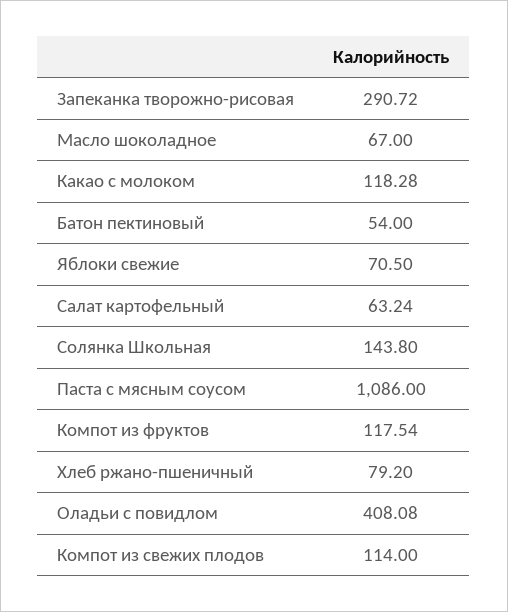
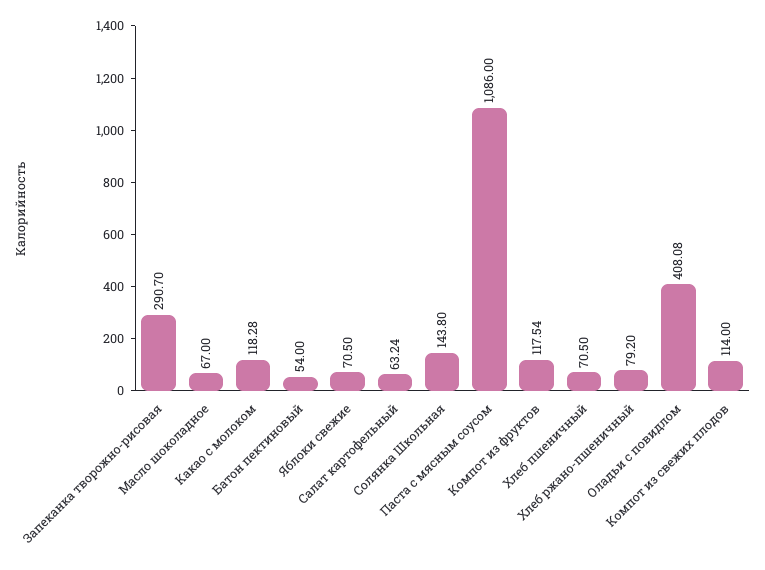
  {
-   "Запеканка творожно-рисовая": 290.72,
+   "Запеканка творожно-рисовая": 290.7,
    "Масло шоколадное": 67,
    "Какао с молоком": 118.28,
    "Батон пектиновый": 54,
    "Яблоки свежие": 70.5,
    "Салат картофельный": 63.24,
    "Солянка Школьная": 143.8,
    "Паста с мясным соусом": 1086,
    "Компот из фруктов": 117.54,
    "Хлеб ржано-пшеничный": 79.2,
    "Оладьи с повидлом": 408.08,
-   "Компот из свежих плодов": 114
+   "Компот из свежих плодов": 114,
+   "Хлеб пшеничный": 70.5
  }

